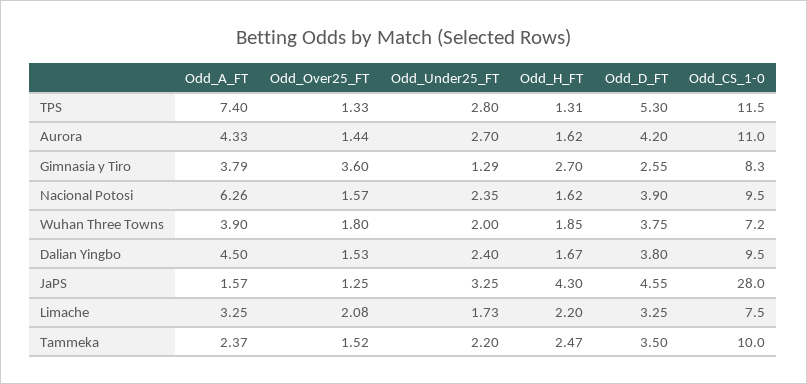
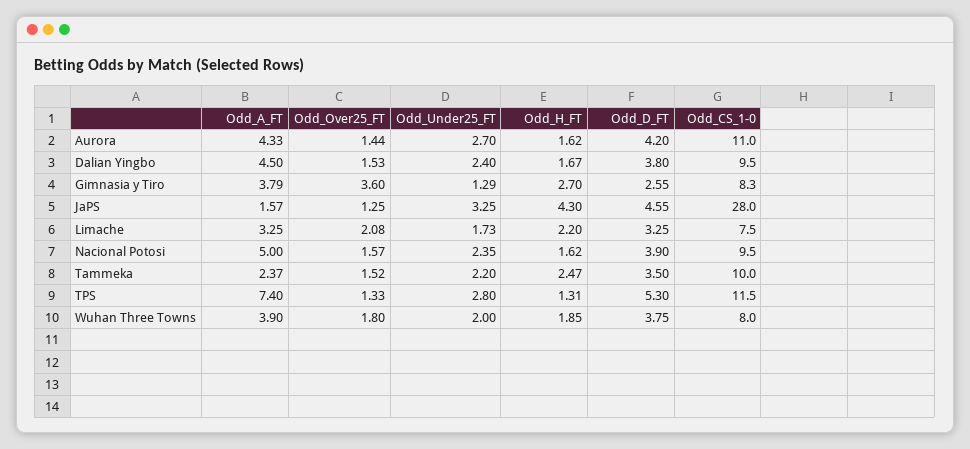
  {
    "Odd_A_FT": {
      "TPS": 7.4,
      "Aurora": 4.33,
      "Gimnasia y Tiro": 3.79,
-     "Nacional Potosi": 6.26,
+     "Nacional Potosi": 5,
      "Wuhan Three Towns": 3.9,
      "Dalian Yingbo": 4.5,
      "JaPS": 1.57,
      "Limache": 3.25,
      "Tammeka": 2.37
    },
    "Odd_Over25_FT": {
      "TPS": 1.33,
      "Aurora": 1.44,
      "Gimnasia y Tiro": 3.6,
      "Nacional Potosi": 1.57,
      "Wuhan Three Towns": 1.8,
      "Dalian Yingbo": 1.53,
      "JaPS": 1.25,
      "Limache": 2.08,
      "Tammeka": 1.52
    },
    "Odd_Under25_FT": {
      "TPS": 2.8,
      "Aurora": 2.7,
      "Gimnasia y Tiro": 1.29,
      "Nacional Potosi": 2.35,
      "Wuhan Three Towns": 2,
      "Dalian Yingbo": 2.4,
      "JaPS": 3.25,
      "Limache": 1.73,
      "Tammeka": 2.2
    },
    "Odd_H_FT": {
      "TPS": 1.31,
      "Aurora": 1.62,
      "Gimnasia y Tiro": 2.7,
      "Nacional Potosi": 1.62,
      "Wuhan Three Towns": 1.85,
      "Dalian Yingbo": 1.67,
      "JaPS": 4.3,
      "Limache": 2.2,
      "Tammeka": 2.47
    },
    "Odd_D_FT": {
      "TPS": 5.3,
      "Aurora": 4.2,
      "Gimnasia y Tiro": 2.55,
      "Nacional Potosi": 3.9,
      "Wuhan Three Towns": 3.75,
      "Dalian Yingbo": 3.8,
      "JaPS": 4.55,
      "Limache": 3.25,
      "Tammeka": 3.5
    },
    "Odd_CS_1-0": {
      "TPS": 11.5,
      "Aurora": 11,
      "Gimnasia y Tiro": 8.3,
      "Nacional Potosi": 9.5,
-     "Wuhan Three Towns": 7.2,
+     "Wuhan Three Towns": 8,
      "Dalian Yingbo": 9.5,
      "JaPS": 28,
      "Limache": 7.5,
      "Tammeka": 10
    }
  }

